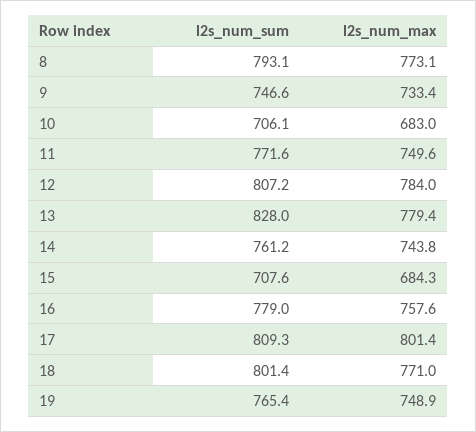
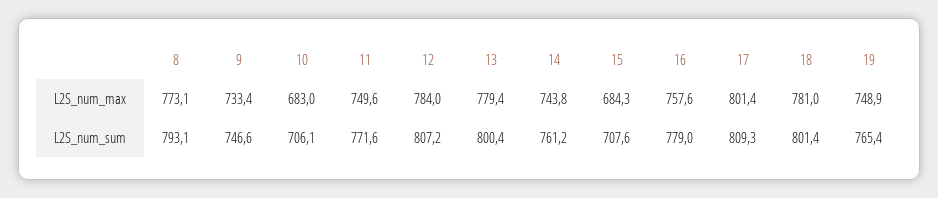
  {
    "l2s_num_sum": {
      "8": 793.1,
      "9": 746.6,
      "10": 706.1,
      "11": 771.6,
      "12": 807.2,
-     "13": 828,
+     "13": 800.4,
      "14": 761.2,
      "15": 707.6,
      "16": 779,
      "17": 809.3,
      "18": 801.4,
      "19": 765.4
    },
    "l2s_num_max": {
      "8": 773.1,
      "9": 733.4,
      "10": 683,
      "11": 749.6,
      "12": 784,
      "13": 779.4,
      "14": 743.8,
      "15": 684.3,
      "16": 757.6,
      "17": 801.4,
-     "18": 771,
+     "18": 781,
      "19": 748.9
    }
  }

